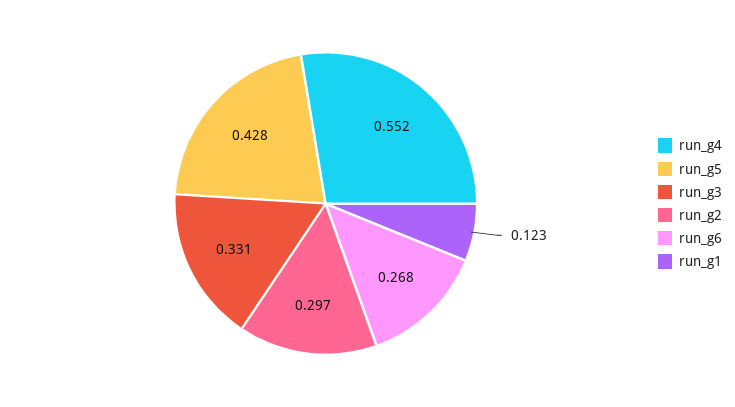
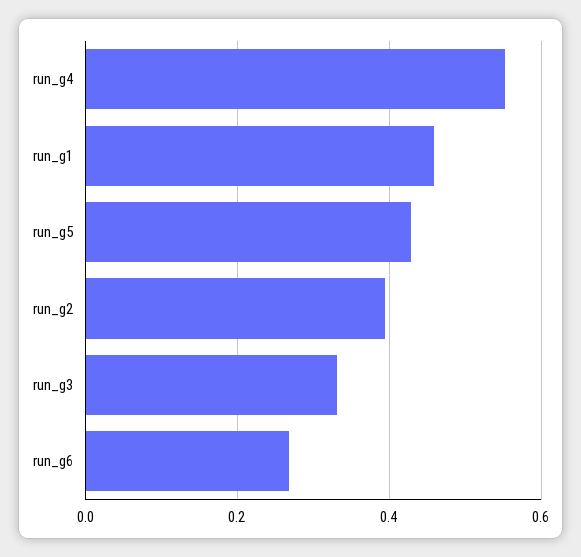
  {
    "run_g4": 0.552,
    "run_g5": 0.428,
    "run_g3": 0.331,
-   "run_g2": 0.297,
+   "run_g2": 0.4,
    "run_g6": 0.268,
-   "run_g1": 0.123
+   "run_g1": 0.46
  }

